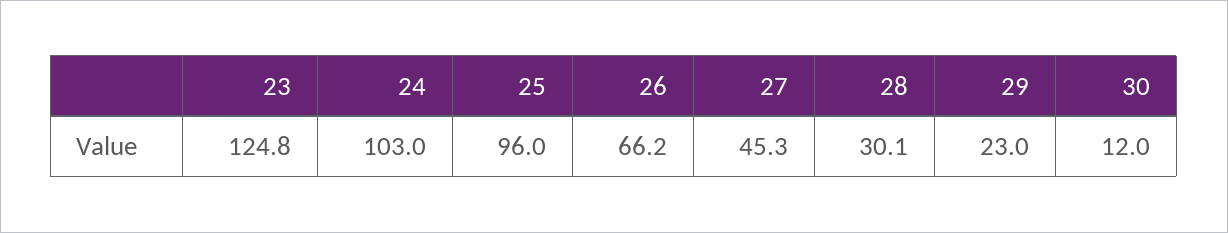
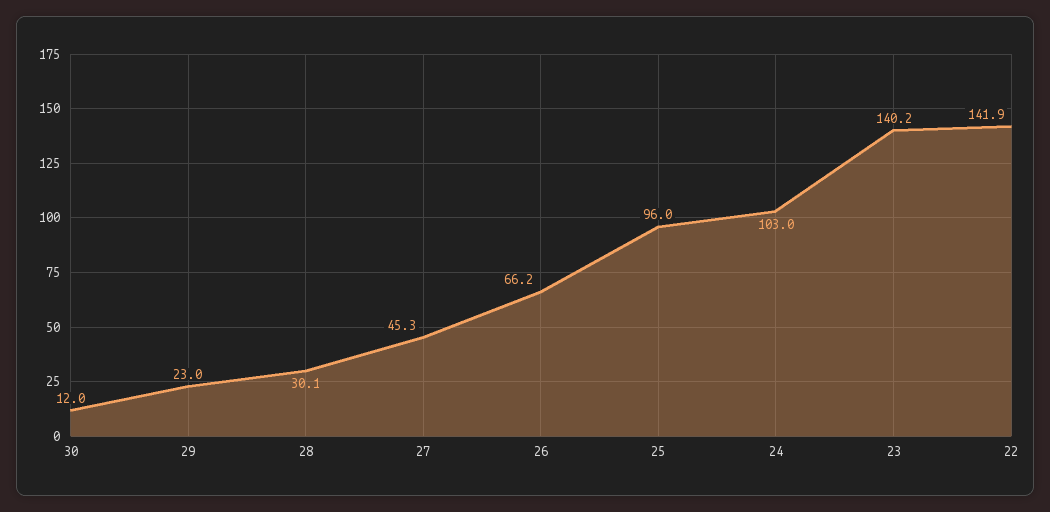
  {
-   "23": 124.8,
+   "23": 140.2,
    "24": 103,
    "25": 96,
    "26": 66.2,
    "27": 45.3,
    "28": 30.1,
    "29": 23,
-   "30": 12
+   "30": 12,
+   "22": 141.9
  }

